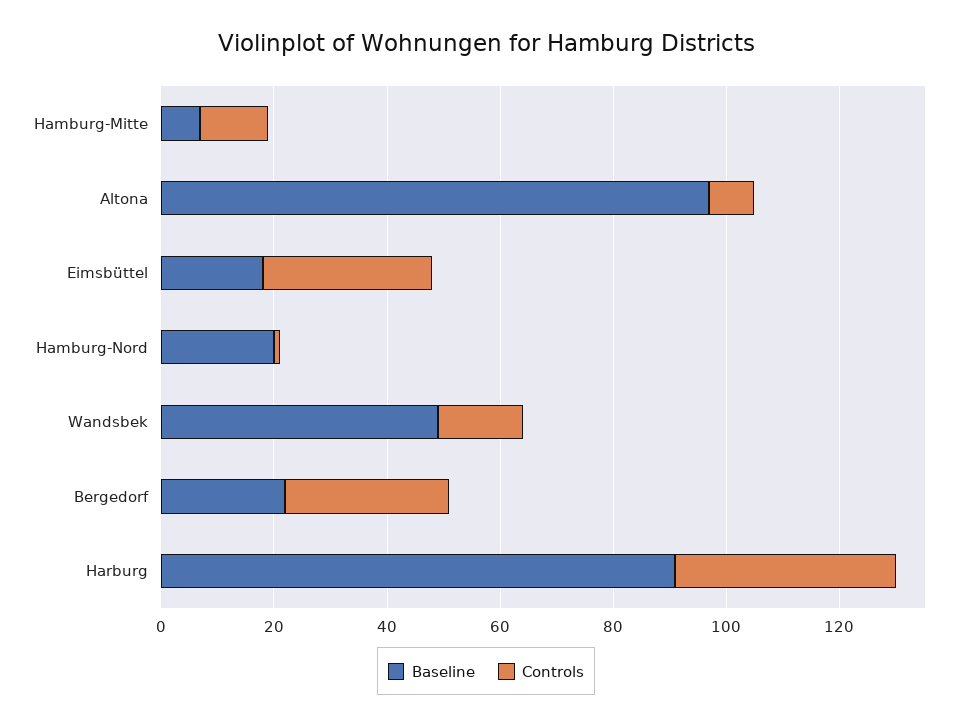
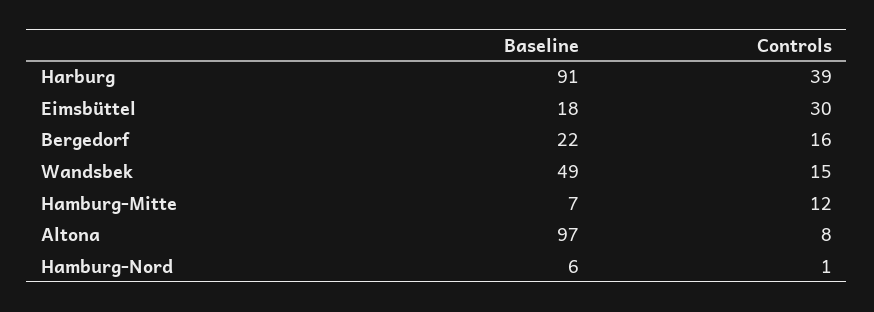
  {
    "Baseline": {
      "Hamburg-Mitte": 7,
      "Altona": 97,
      "Eimsbüttel": 18,
-     "Hamburg-Nord": 20,
+     "Hamburg-Nord": 6,
      "Wandsbek": 49,
      "Bergedorf": 22,
      "Harburg": 91
    },
    "Controls": {
      "Hamburg-Mitte": 12,
      "Altona": 8,
      "Eimsbüttel": 30,
      "Hamburg-Nord": 1,
      "Wandsbek": 15,
-     "Bergedorf": 30,
+     "Bergedorf": 16,
      "Harburg": 39
    }
  }

